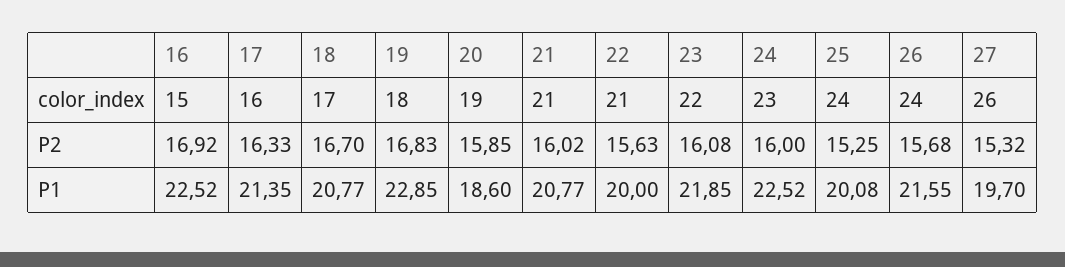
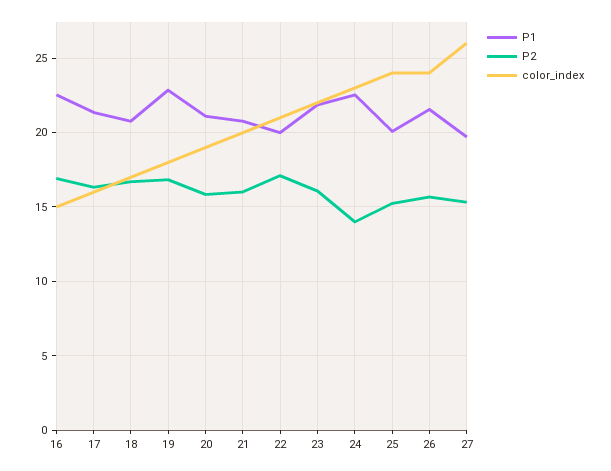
  {
    "color_index": {
      "16": 15,
      "17": 16,
      "18": 17,
      "19": 18,
      "20": 19,
-     "21": 21,
+     "21": 20,
      "22": 21,
      "23": 22,
      "24": 23,
      "25": 24,
      "26": 24,
      "27": 26
    },
    "P2": {
      "16": 16.92,
      "17": 16.33,
      "18": 16.7,
      "19": 16.83,
      "20": 15.85,
      "21": 16.02,
-     "22": 15.63,
+     "22": 17,
      "23": 16.08,
-     "24": 16,
+     "24": 14,
      "25": 15.25,
      "26": 15.68,
      "27": 15.32
    },
    "P1": {
      "16": 22.52,
      "17": 21.35,
      "18": 20.77,
      "19": 22.85,
-     "20": 18.6,
+     "20": 21,
      "21": 20.77,
      "22": 20,
      "23": 21.85,
      "24": 22.52,
      "25": 20.08,
      "26": 21.55,
      "27": 19.7
    }
  }

